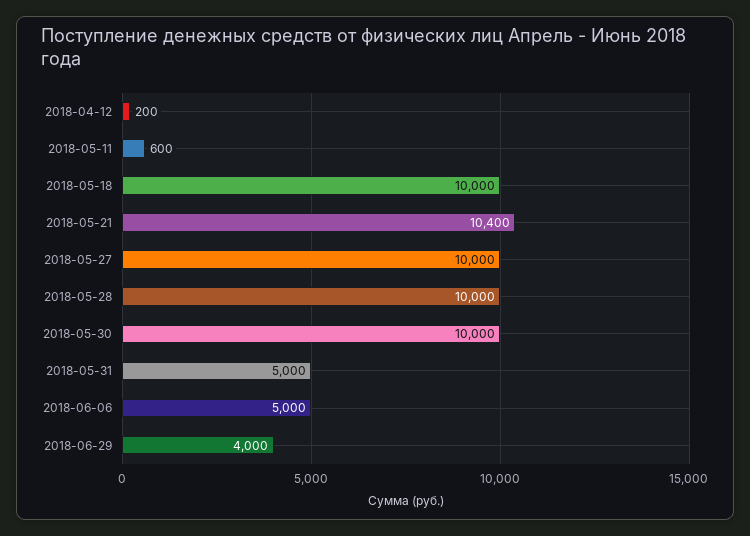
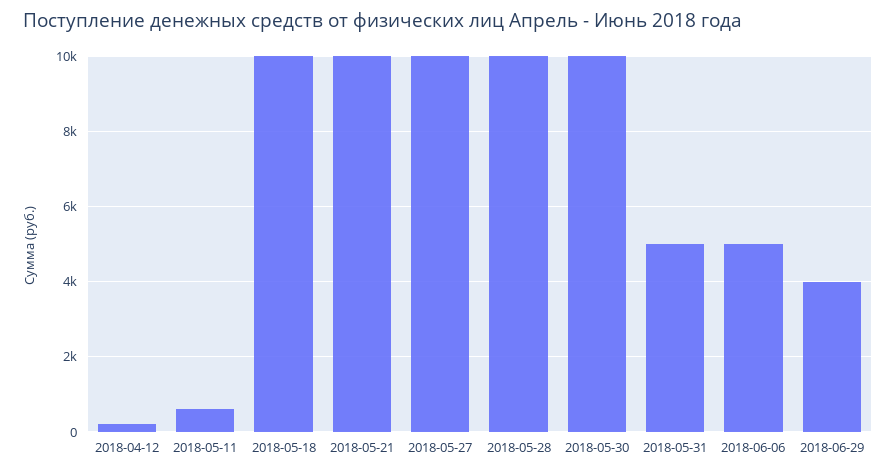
  {
    "2018-04-12": 200,
    "2018-05-11": 600,
    "2018-05-18": 10000,
-   "2018-05-21": 10400,
+   "2018-05-21": 10000,
    "2018-05-27": 10000,
    "2018-05-28": 10000,
    "2018-05-30": 10000,
    "2018-05-31": 5000,
    "2018-06-06": 5000,
    "2018-06-29": 4000
  }

